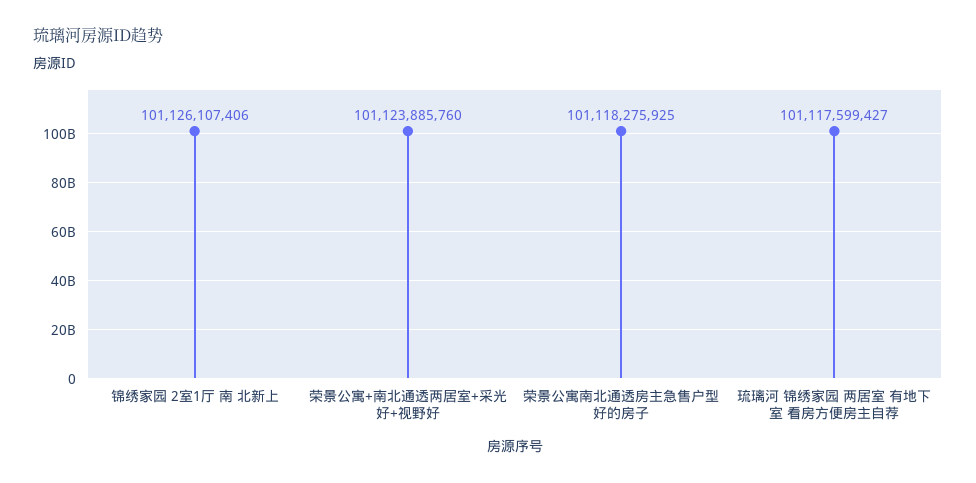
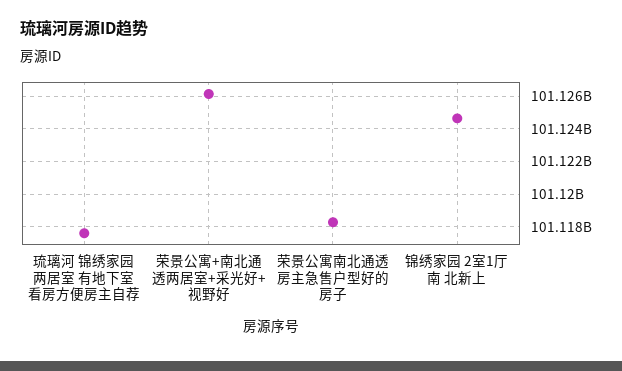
  {
-   "锦绣家园 2室1厅 南 北新上": 101126107406,
+   "锦绣家园 2室1厅 南 北新上": 101124500000,
-   "荣景公寓+南北通透两居室+采光好+视野好": 101123885760,
+   "荣景公寓+南北通透两居室+采光好+视野好": 101126000000,
    "荣景公寓南北通透房主急售户型好的房子": 101118275925,
    "琉璃河 锦绣家园 两居室 有地下室 看房方便房主自荐": 101117599427
  }

